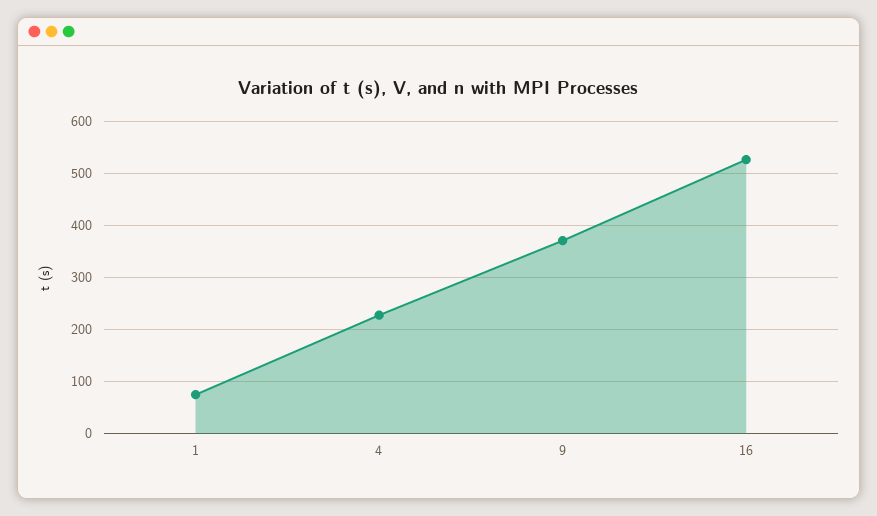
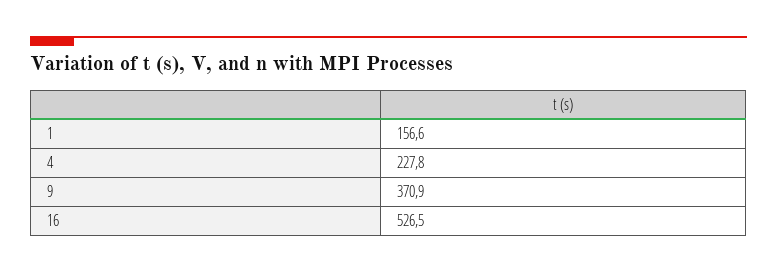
  {
-   "1": 80,
+   "1": 156.6,
    "4": 227.8,
    "9": 370.9,
    "16": 526.5
  }

